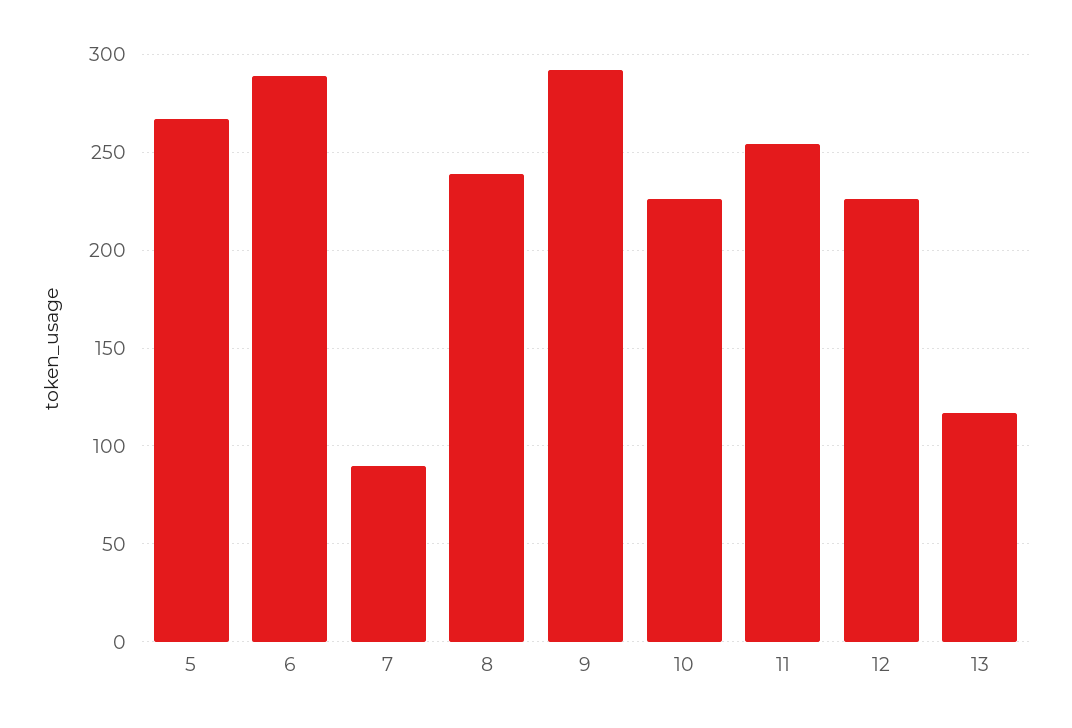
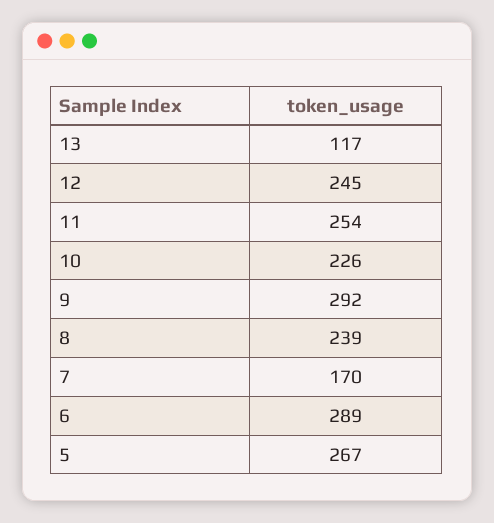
  {
    "5": 267,
    "6": 289,
-   "7": 90,
+   "7": 170,
    "8": 239,
    "9": 292,
    "10": 226,
    "11": 254,
-   "12": 225,
+   "12": 245,
    "13": 117
  }

